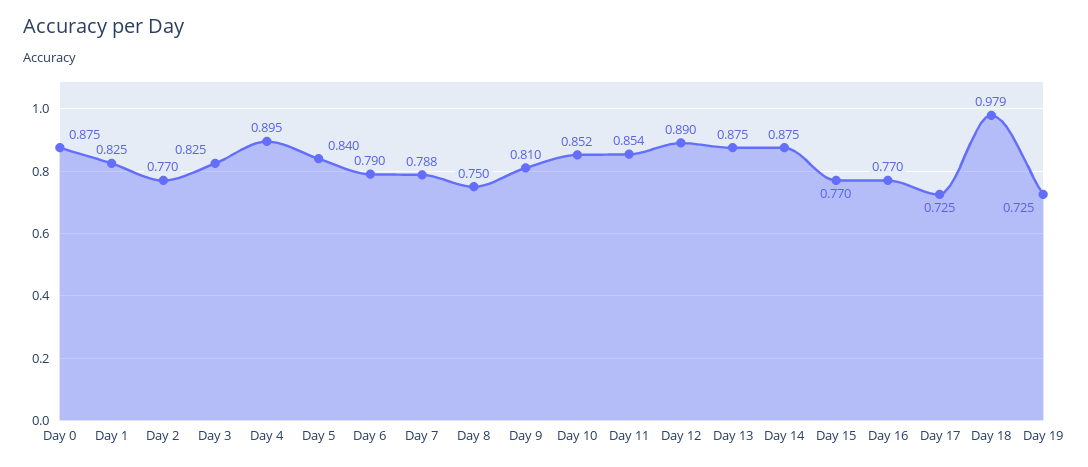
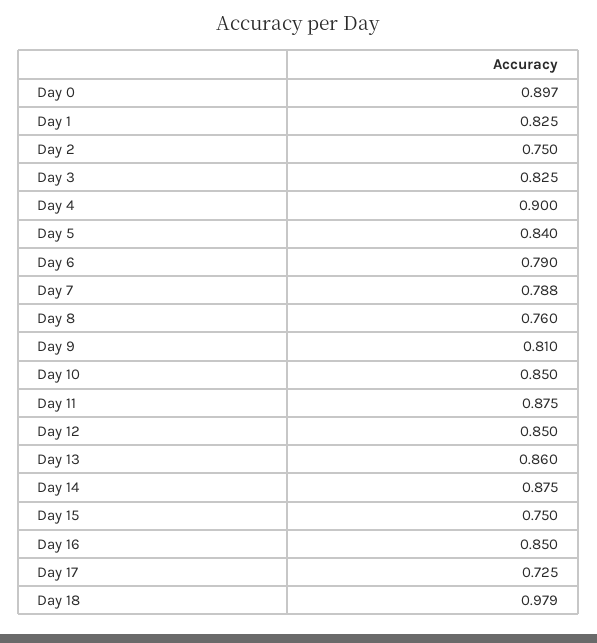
  {
-   "Day 0": 0.875,
+   "Day 0": 0.897,
    "Day 1": 0.825,
-   "Day 2": 0.77,
+   "Day 2": 0.75,
    "Day 3": 0.825,
-   "Day 4": 0.895,
+   "Day 4": 0.9,
    "Day 5": 0.84,
    "Day 6": 0.79,
    "Day 7": 0.788,
-   "Day 8": 0.75,
+   "Day 8": 0.76,
    "Day 9": 0.81,
-   "Day 10": 0.852,
+   "Day 10": 0.85,
-   "Day 11": 0.854,
+   "Day 11": 0.875,
-   "Day 12": 0.89,
+   "Day 12": 0.85,
-   "Day 13": 0.875,
+   "Day 13": 0.86,
    "Day 14": 0.875,
-   "Day 15": 0.77,
+   "Day 15": 0.75,
-   "Day 16": 0.77,
+   "Day 16": 0.85,
    "Day 17": 0.725,
-   "Day 18": 0.979,
+   "Day 18": 0.979
-   "Day 19": 0.725
  }

